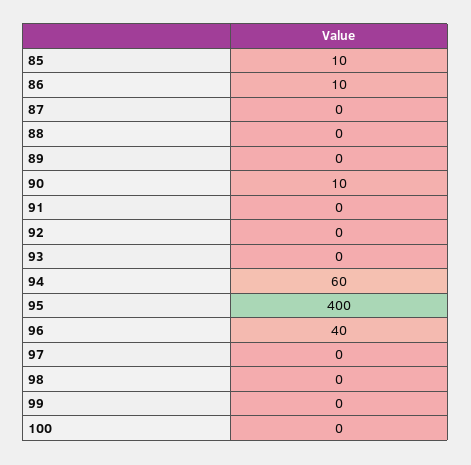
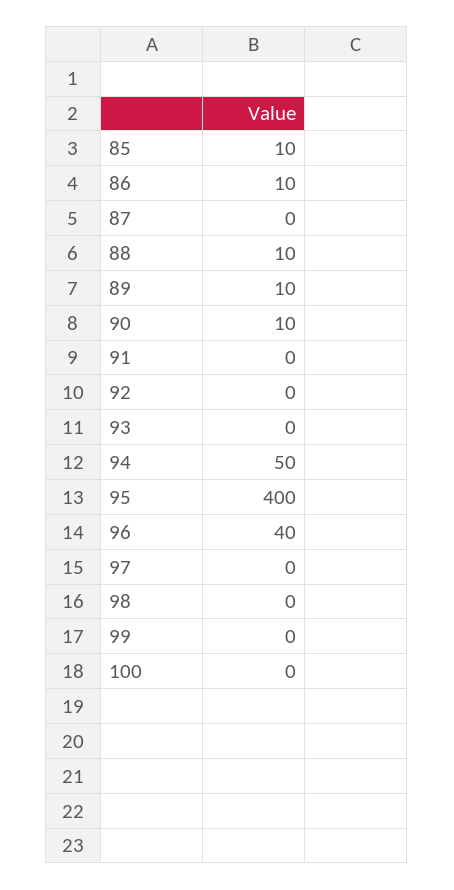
  {
    "85": 10,
    "86": 10,
    "87": 0,
-   "88": 0,
+   "88": 10,
-   "89": 0,
+   "89": 10,
    "90": 10,
    "91": 0,
    "92": 0,
    "93": 0,
-   "94": 60,
+   "94": 50,
    "95": 400,
    "96": 40,
    "97": 0,
    "98": 0,
    "99": 0,
    "100": 0
  }

